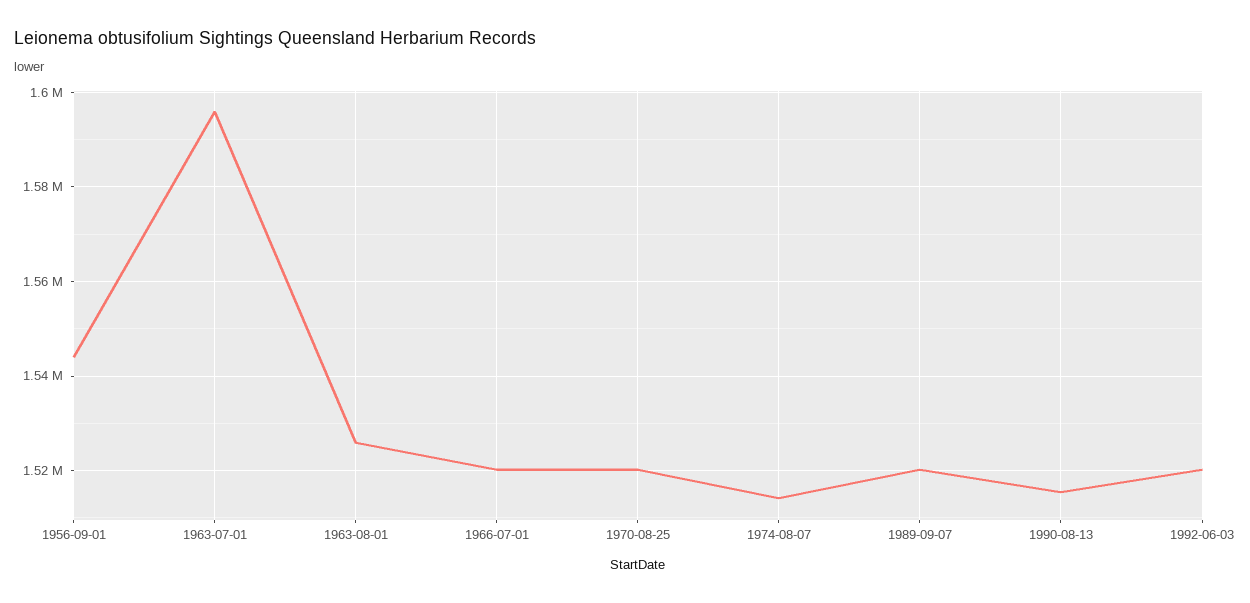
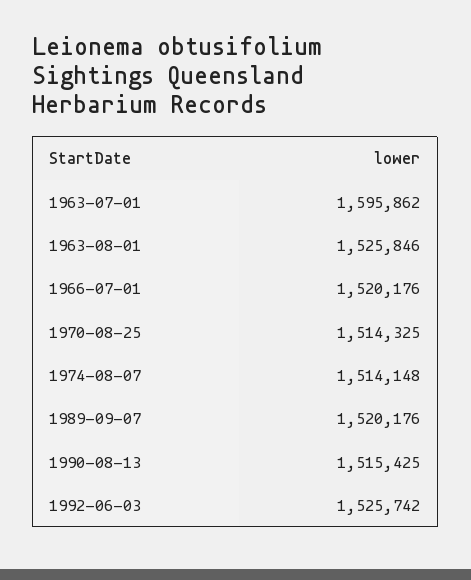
  {
-   "1956-09-01": 1544000,
    "1963-07-01": 1595862,
    "1963-08-01": 1525846,
    "1966-07-01": 1520176,
-   "1970-08-25": 1520000,
+   "1970-08-25": 1514325,
    "1974-08-07": 1514148,
    "1989-09-07": 1520176,
    "1990-08-13": 1515425,
-   "1992-06-03": 1520000
+   "1992-06-03": 1525742
  }

